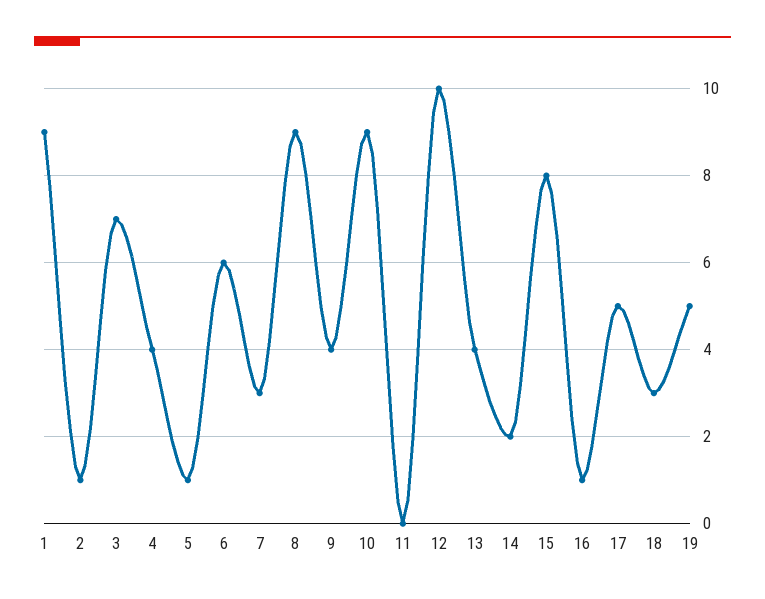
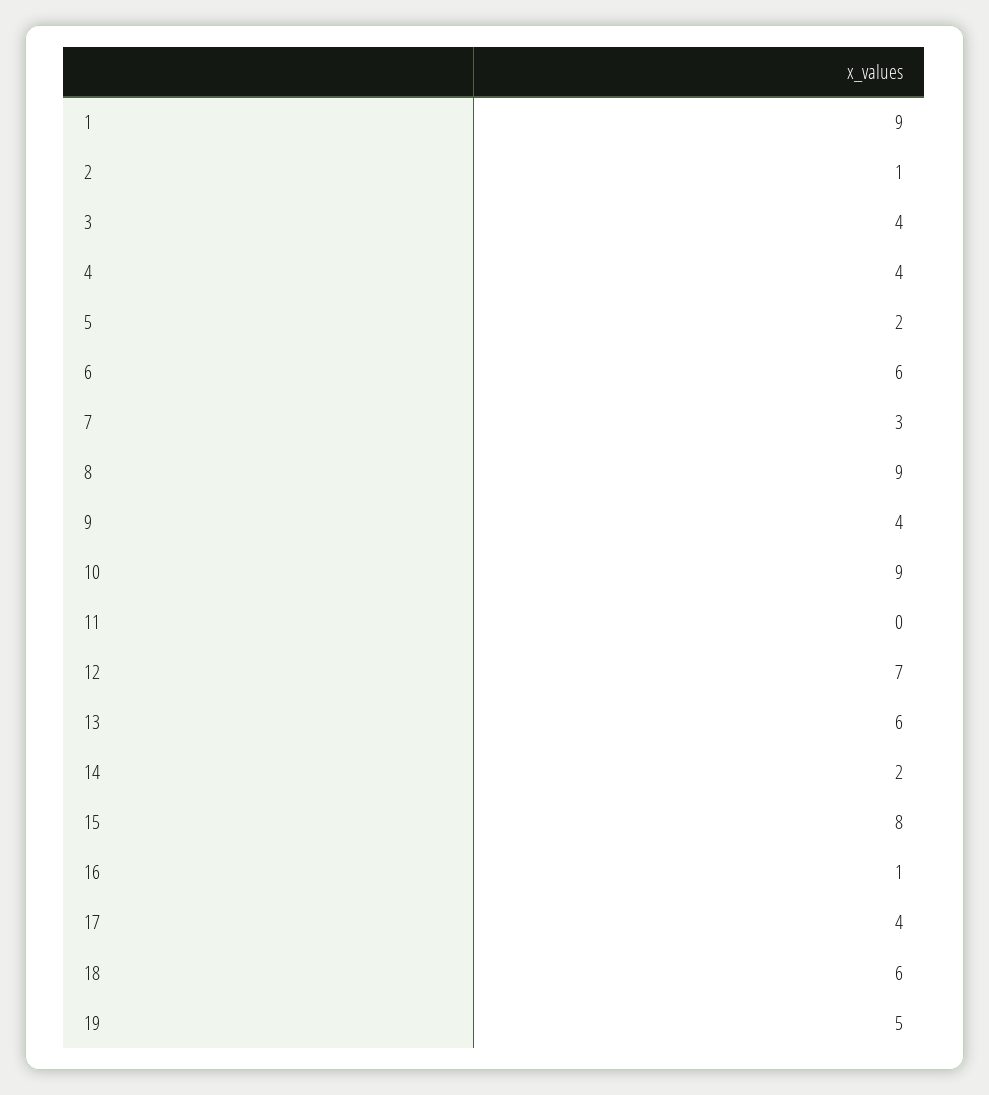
  {
    "1": 9,
    "2": 1,
-   "3": 7,
+   "3": 4,
    "4": 4,
-   "5": 1,
+   "5": 2,
    "6": 6,
    "7": 3,
    "8": 9,
    "9": 4,
    "10": 9,
    "11": 0,
-   "12": 10,
+   "12": 7,
-   "13": 4,
+   "13": 6,
    "14": 2,
    "15": 8,
    "16": 1,
-   "17": 5,
+   "17": 4,
-   "18": 3,
+   "18": 6,
    "19": 5
  }

